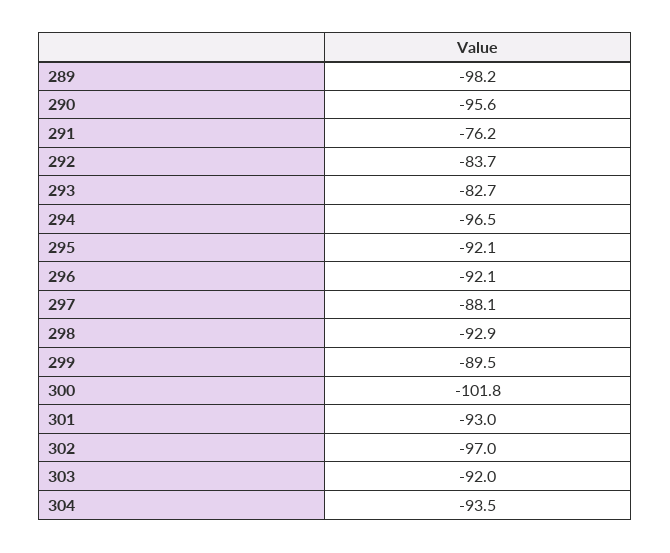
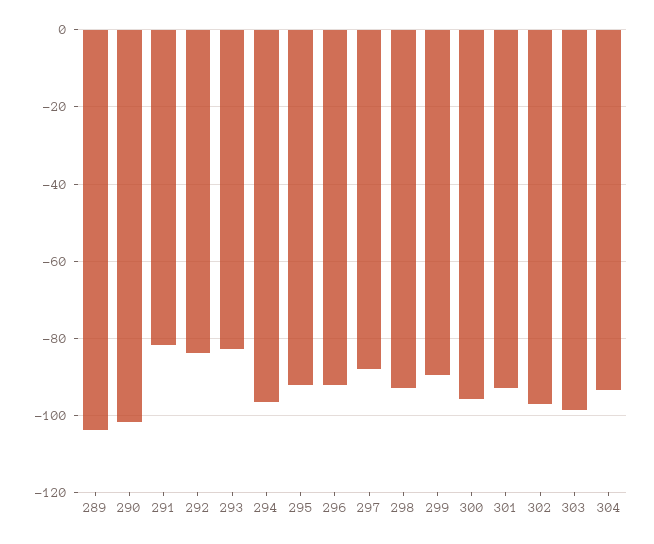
  {
-   "289": -98.2,
+   "289": -104,
-   "290": -95.6,
+   "290": -102,
-   "291": -76.2,
+   "291": -82,
    "292": -83.7,
    "293": -82.7,
    "294": -96.5,
    "295": -92.1,
    "296": -92.1,
    "297": -88.1,
    "298": -92.9,
    "299": -89.5,
-   "300": -101.8,
+   "300": -96,
    "301": -93,
    "302": -97,
-   "303": -92,
+   "303": -98,
    "304": -93.5
  }

